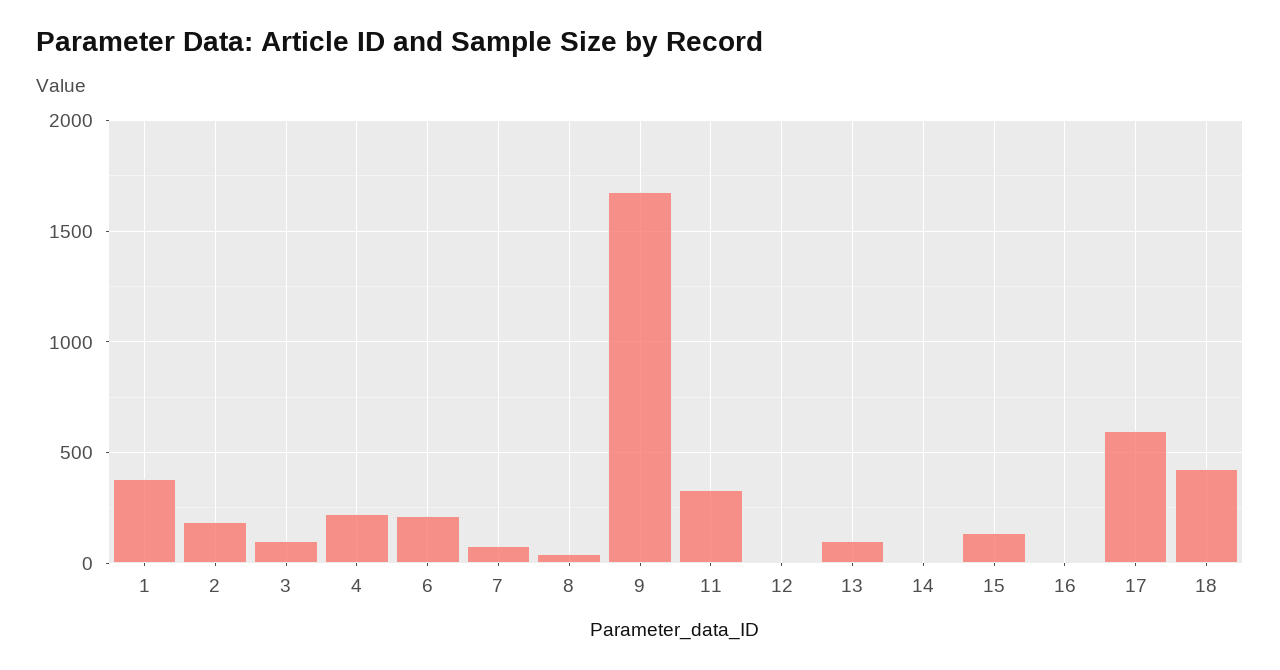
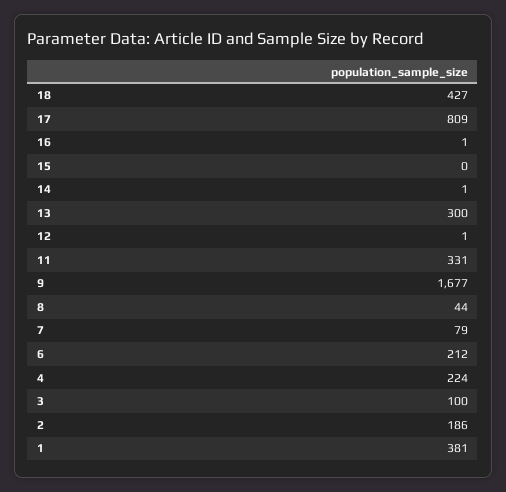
  {
    "1": 381,
    "2": 186,
    "3": 100,
    "4": 224,
    "6": 212,
    "7": 79,
    "8": 44,
    "9": 1677,
    "11": 331,
    "12": 1,
-   "13": 100,
+   "13": 300,
    "14": 1,
-   "15": 150,
+   "15": 0,
    "16": 1,
-   "17": 600,
+   "17": 809,
    "18": 427
  }

